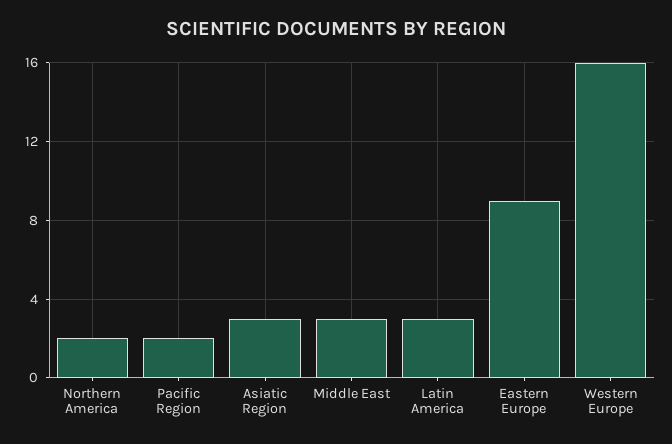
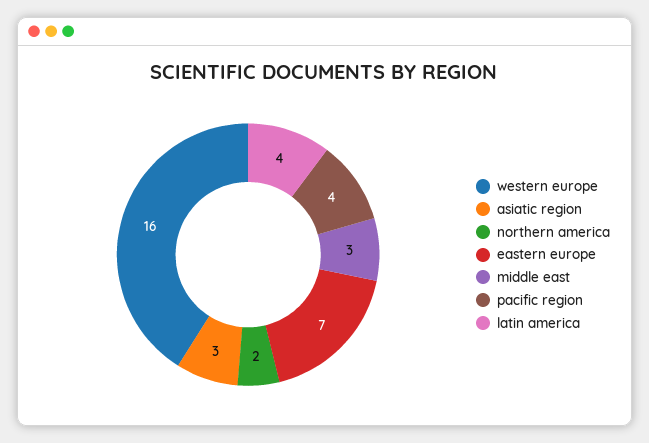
  {
    "Northern America": 2,
-   "Pacific Region": 2,
+   "Pacific Region": 4,
    "Asiatic Region": 3,
    "Middle East": 3,
-   "Latin America": 3,
+   "Latin America": 4,
-   "Eastern Europe": 9,
+   "Eastern Europe": 7,
    "Western Europe": 16
  }

